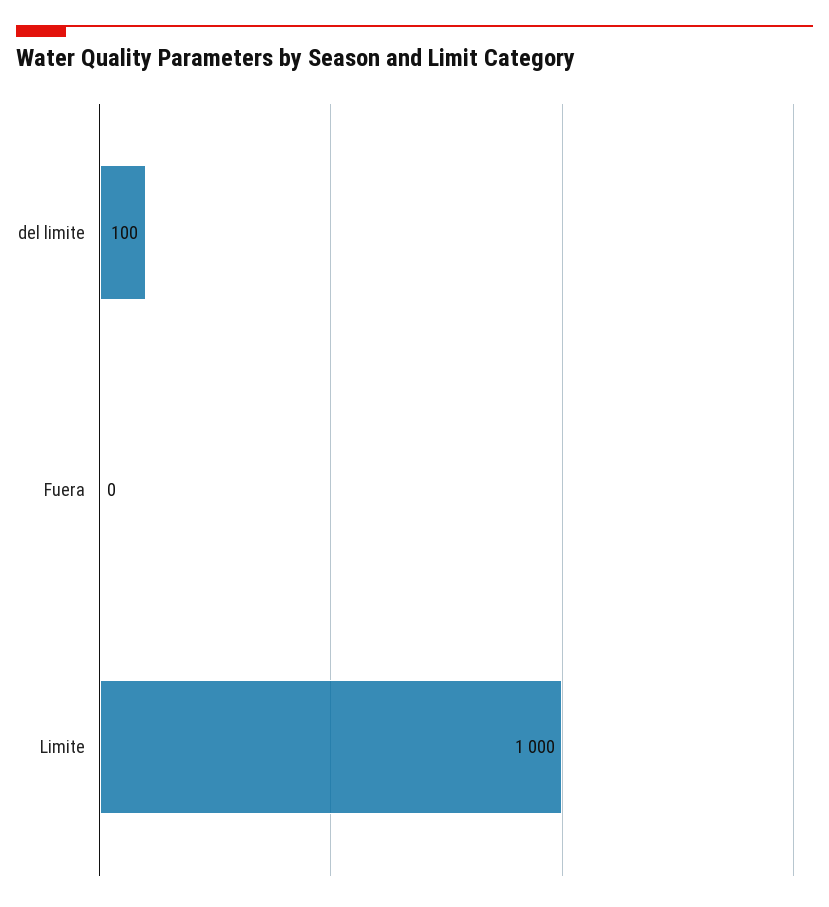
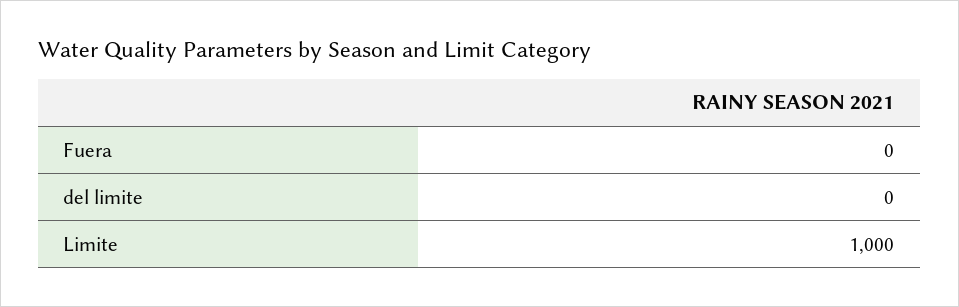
  {
-   "del limite": 100,
+   "del limite": 0,
    "Fuera": 0,
    "Limite": 1000
  }

